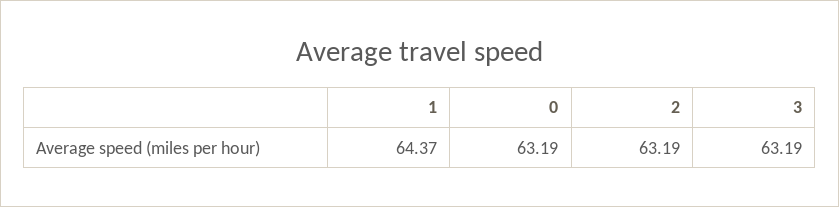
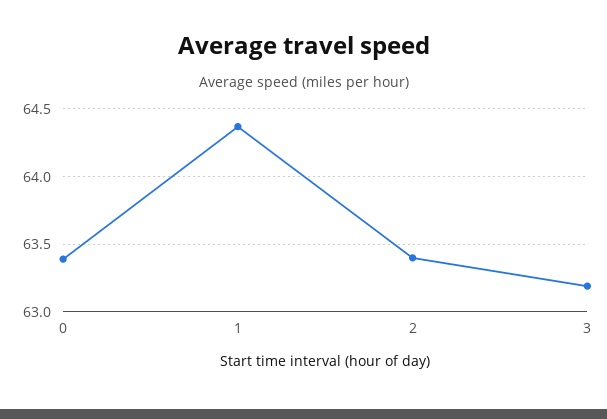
  {
    "1": 64.37,
-   "0": 63.19,
+   "0": 63.4,
-   "2": 63.19,
+   "2": 63.4,
    "3": 63.19
  }

